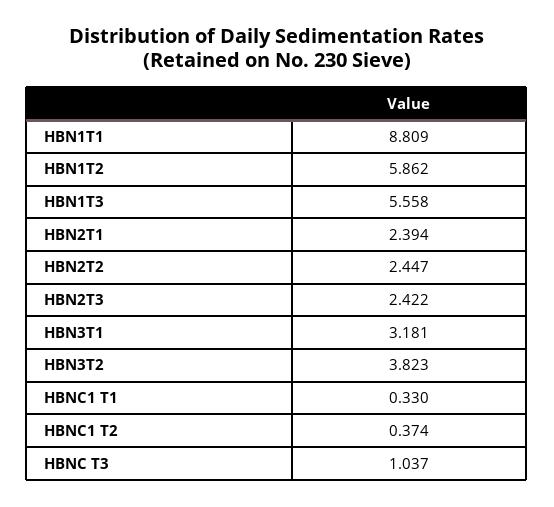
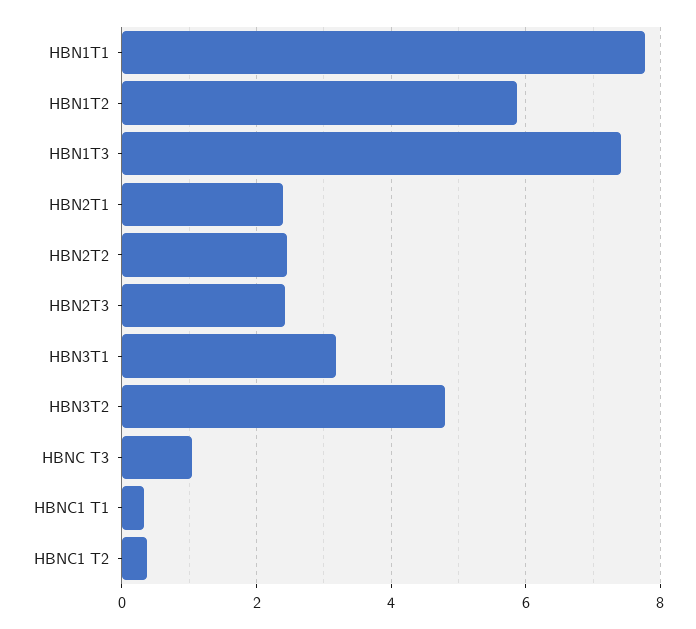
  {
-   "HBN1T1": 8.809,
+   "HBN1T1": 7.8,
    "HBN1T2": 5.862,
-   "HBN1T3": 5.558,
+   "HBN1T3": 7.4,
    "HBN2T1": 2.394,
    "HBN2T2": 2.447,
    "HBN2T3": 2.422,
    "HBN3T1": 3.181,
-   "HBN3T2": 3.823,
+   "HBN3T2": 4.8,
    "HBNC1 T1": 0.33,
    "HBNC1 T2": 0.374,
    "HBNC T3": 1.037
  }

